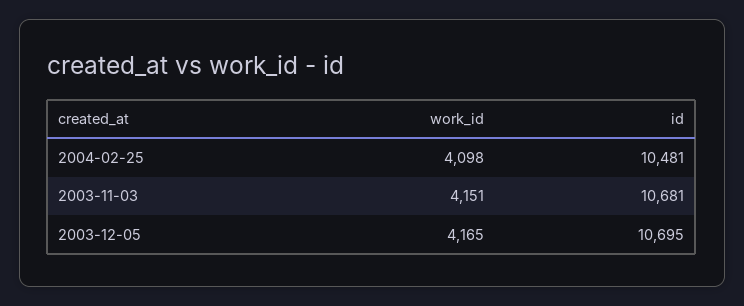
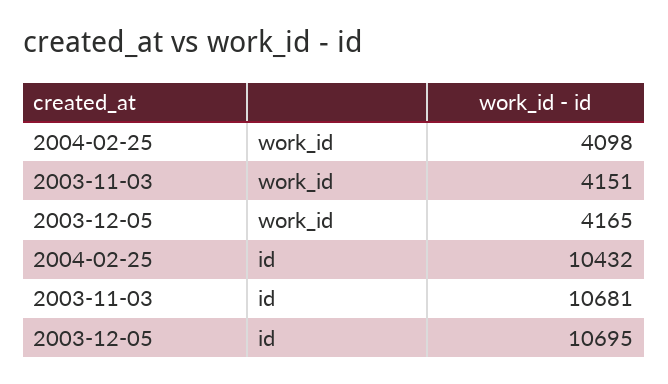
  {
    "work_id": {
      "2004-02-25": 4098,
      "2003-11-03": 4151,
      "2003-12-05": 4165
    },
    "id": {
-     "2004-02-25": 10481,
+     "2004-02-25": 10432,
      "2003-11-03": 10681,
      "2003-12-05": 10695
    }
  }

